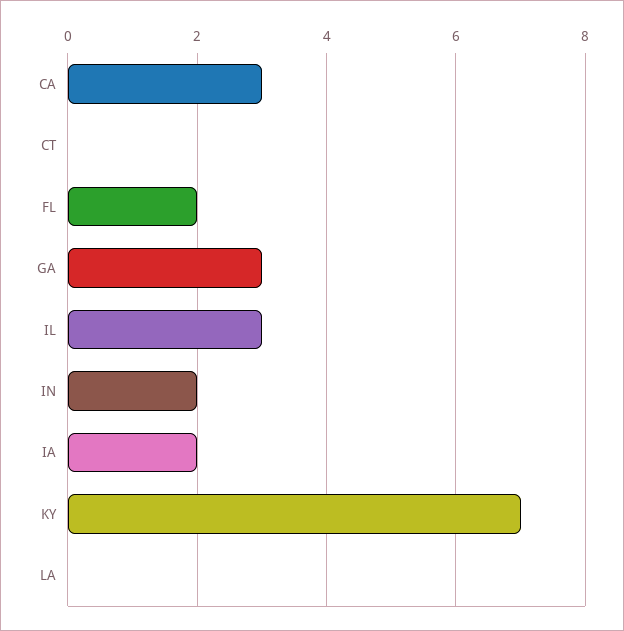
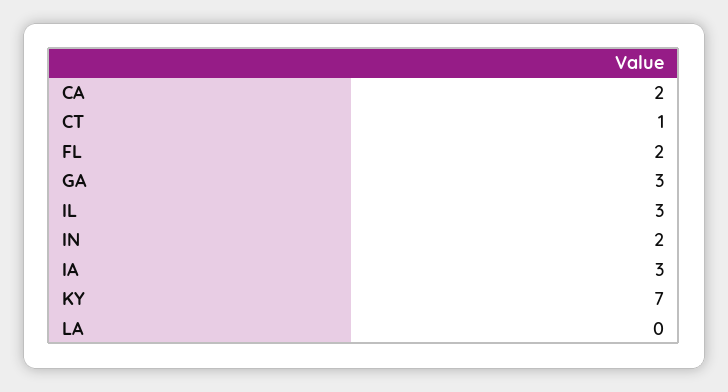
  {
-   "CA": 3,
+   "CA": 2,
-   "CT": 0,
+   "CT": 1,
    "FL": 2,
    "GA": 3,
    "IL": 3,
    "IN": 2,
-   "IA": 2,
+   "IA": 3,
    "KY": 7,
    "LA": 0
  }

